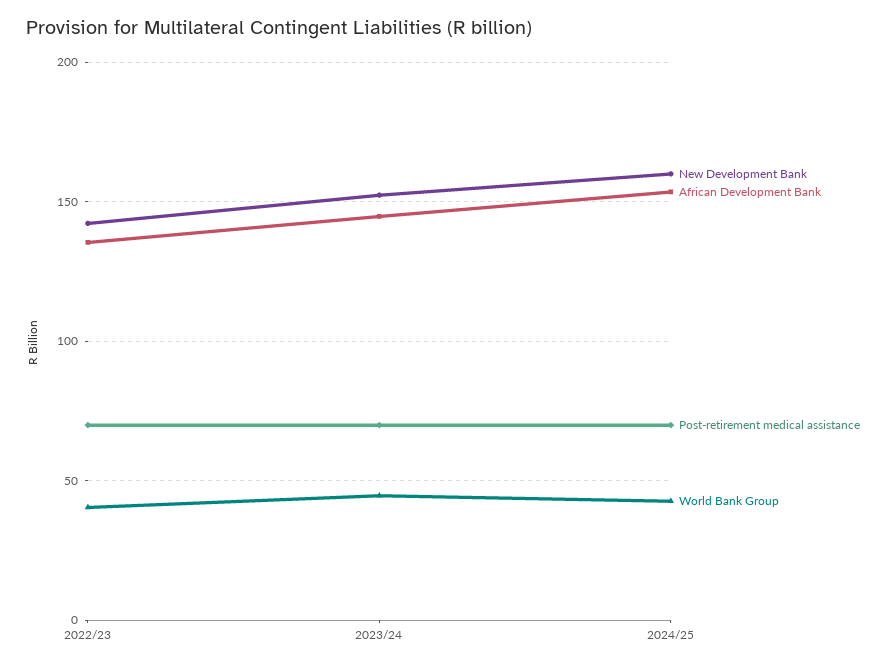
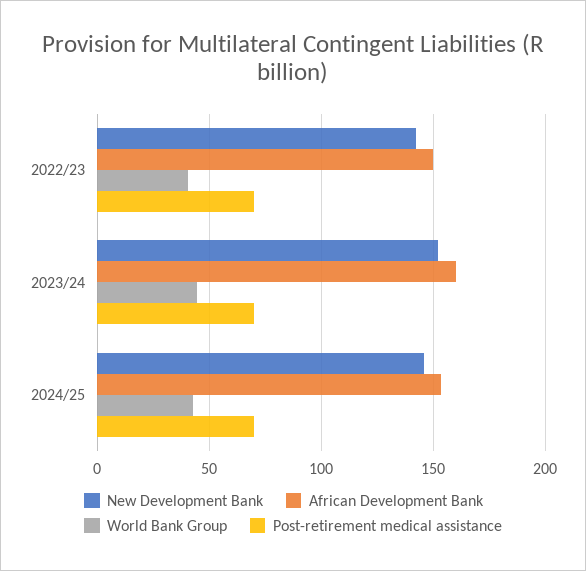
  {
    "New Development Bank": {
      "2022/23": 140,
      "2023/24": 150,
-     "2024/25": 160
+     "2024/25": 145
    },
    "African Development Bank": {
-     "2022/23": 135,
+     "2022/23": 150,
-     "2023/24": 145,
+     "2023/24": 160,
      "2024/25": 155
    },
    "Post-retirement medical assistance": {
      "2022/23": 70,
      "2023/24": 70,
      "2024/25": 70
    },
    "World Bank Group": {
      "2022/23": 40,
      "2023/24": 45,
      "2024/25": 45
    }
  }

